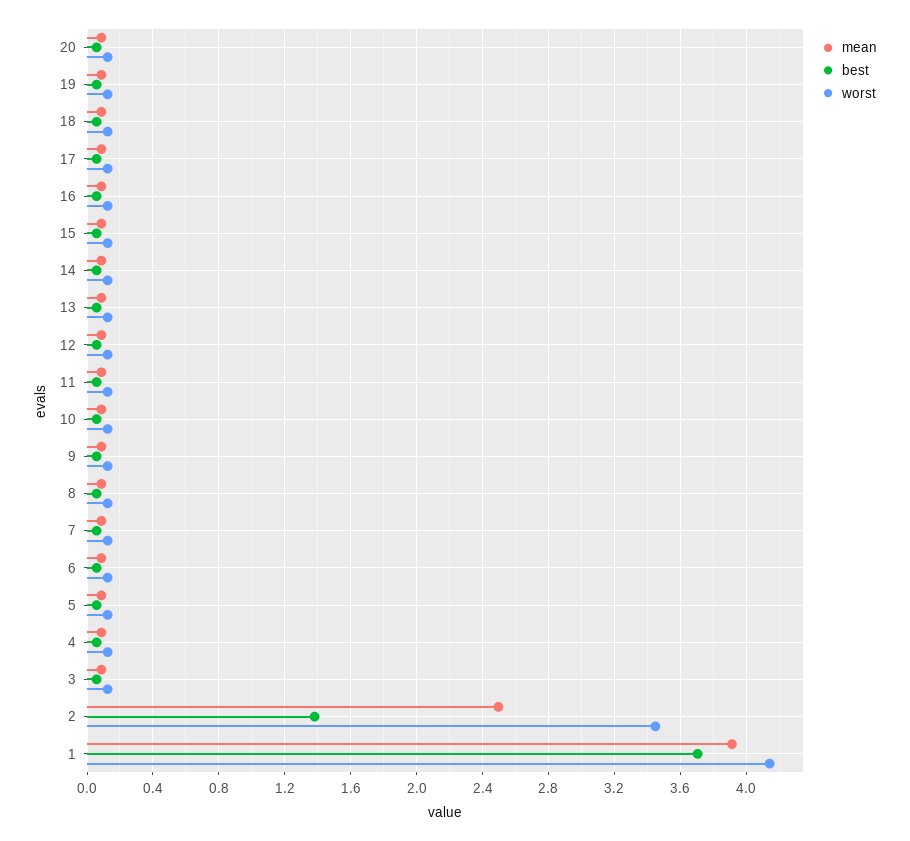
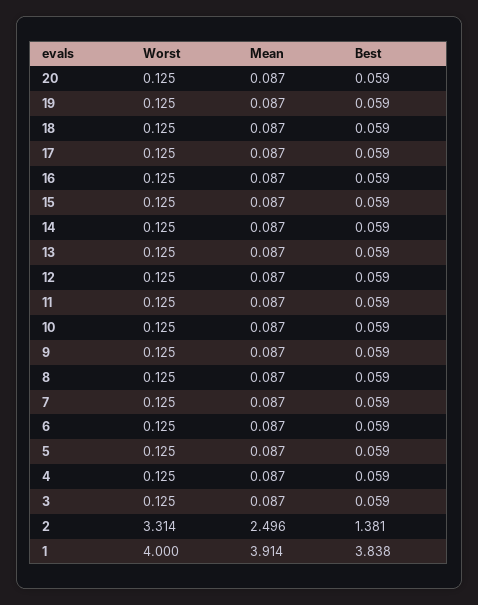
  {
    "mean": {
      "20": 0.087,
      "19": 0.087,
      "18": 0.087,
      "17": 0.087,
      "16": 0.087,
      "15": 0.087,
      "14": 0.087,
      "13": 0.087,
      "12": 0.087,
      "11": 0.087,
      "10": 0.087,
      "9": 0.087,
      "8": 0.087,
      "7": 0.087,
      "6": 0.087,
      "5": 0.087,
      "4": 0.087,
      "3": 0.087,
      "2": 2.496,
      "1": 3.914
    },
    "best": {
      "20": 0.059,
      "19": 0.059,
      "18": 0.059,
      "17": 0.059,
      "16": 0.059,
      "15": 0.059,
      "14": 0.059,
      "13": 0.059,
      "12": 0.059,
      "11": 0.059,
      "10": 0.059,
      "9": 0.059,
      "8": 0.059,
      "7": 0.059,
      "6": 0.059,
      "5": 0.059,
      "4": 0.059,
      "3": 0.059,
      "2": 1.381,
-     "1": 3.7
+     "1": 3.838
    },
    "worst": {
      "20": 0.125,
      "19": 0.125,
      "18": 0.125,
      "17": 0.125,
      "16": 0.125,
      "15": 0.125,
      "14": 0.125,
      "13": 0.125,
      "12": 0.125,
      "11": 0.125,
      "10": 0.125,
      "9": 0.125,
      "8": 0.125,
      "7": 0.125,
      "6": 0.125,
      "5": 0.125,
      "4": 0.125,
      "3": 0.125,
-     "2": 3.45,
+     "2": 3.314,
-     "1": 4.15
+     "1": 4
    }
  }

